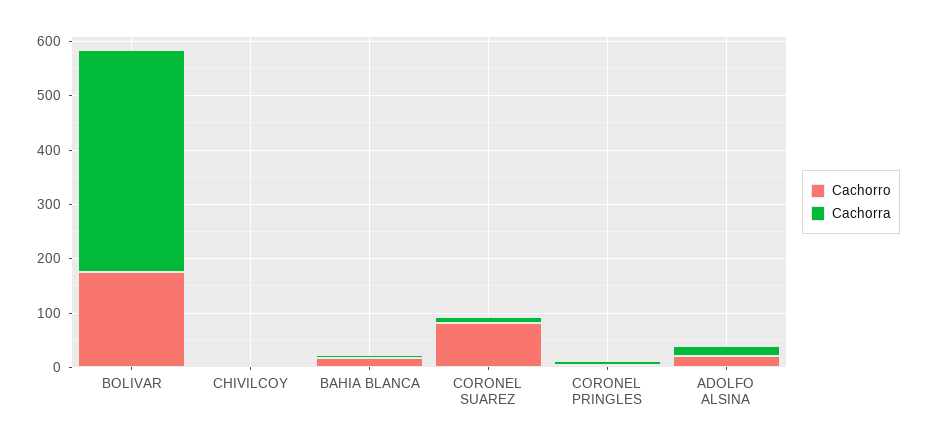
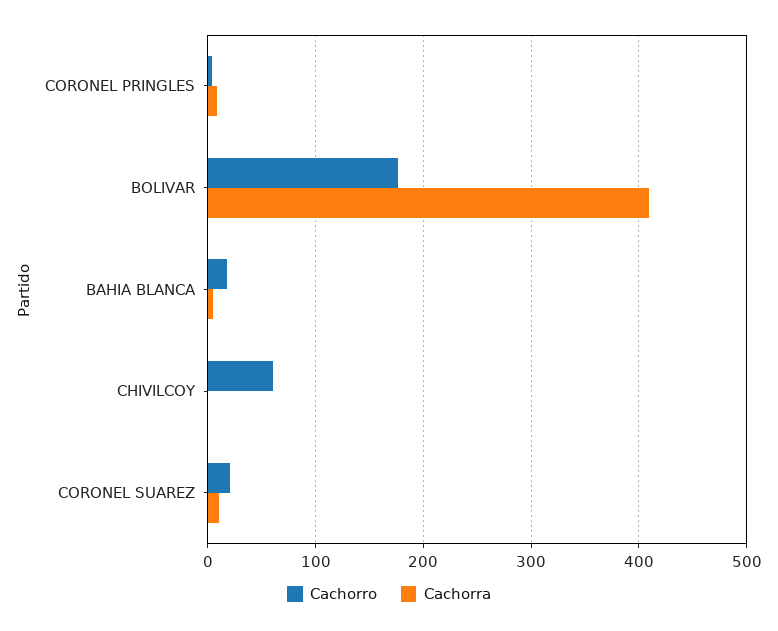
  {
    "Cachorro": {
      "BOLIVAR": 180,
-     "CHIVILCOY": 0,
+     "CHIVILCOY": 60,
      "BAHIA BLANCA": 20,
-     "CORONEL SUAREZ": 80,
+     "CORONEL SUAREZ": 20,
-     "CORONEL PRINGLES": 0,
+     "CORONEL PRINGLES": 0
-     "ADOLFO ALSINA": 20
    },
    "Cachorra": {
      "BOLIVAR": 410,
      "CHIVILCOY": 0,
      "BAHIA BLANCA": 10,
      "CORONEL SUAREZ": 10,
-     "CORONEL PRINGLES": 10,
+     "CORONEL PRINGLES": 10
-     "ADOLFO ALSINA": 20
    }
  }

